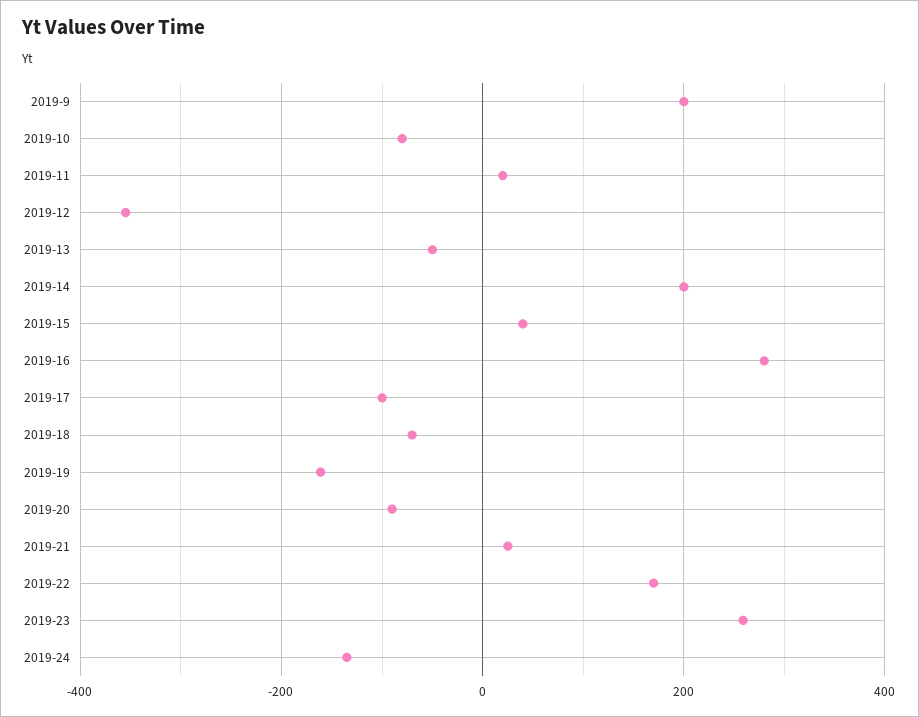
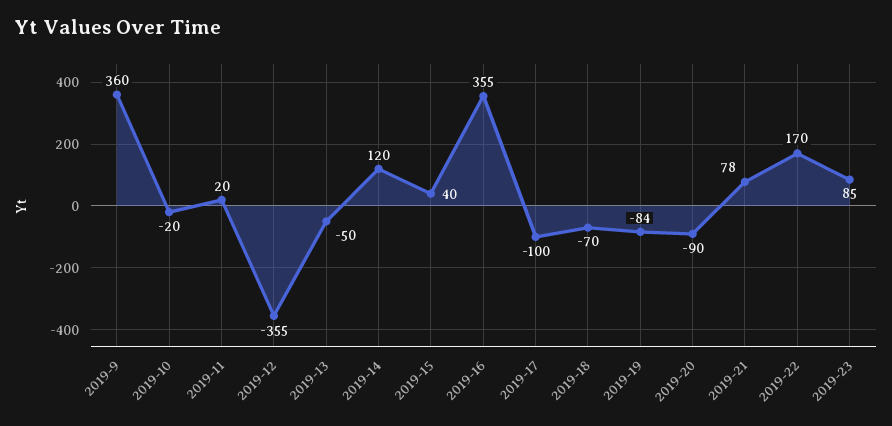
  {
-   "2019-9": 200,
+   "2019-9": 360,
-   "2019-10": -80,
+   "2019-10": -20,
    "2019-11": 20,
    "2019-12": -355,
    "2019-13": -50,
-   "2019-14": 200,
+   "2019-14": 120,
    "2019-15": 40,
-   "2019-16": 280,
+   "2019-16": 355,
    "2019-17": -100,
    "2019-18": -70,
-   "2019-19": -160,
+   "2019-19": -84,
    "2019-20": -90,
-   "2019-21": 20,
+   "2019-21": 78,
    "2019-22": 170,
-   "2019-23": 260,
+   "2019-23": 85
-   "2019-24": -140
  }

